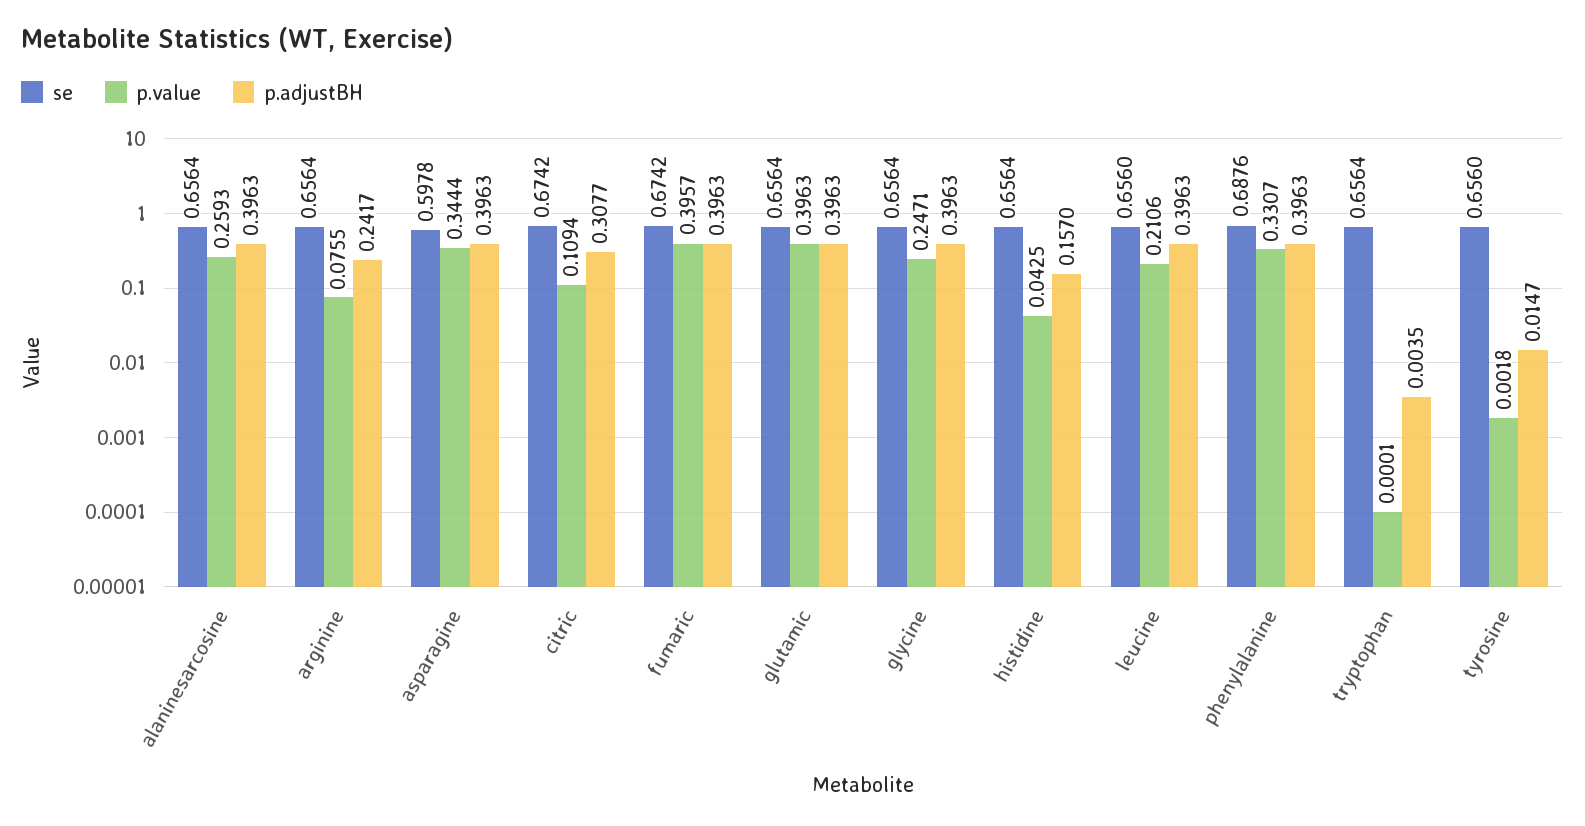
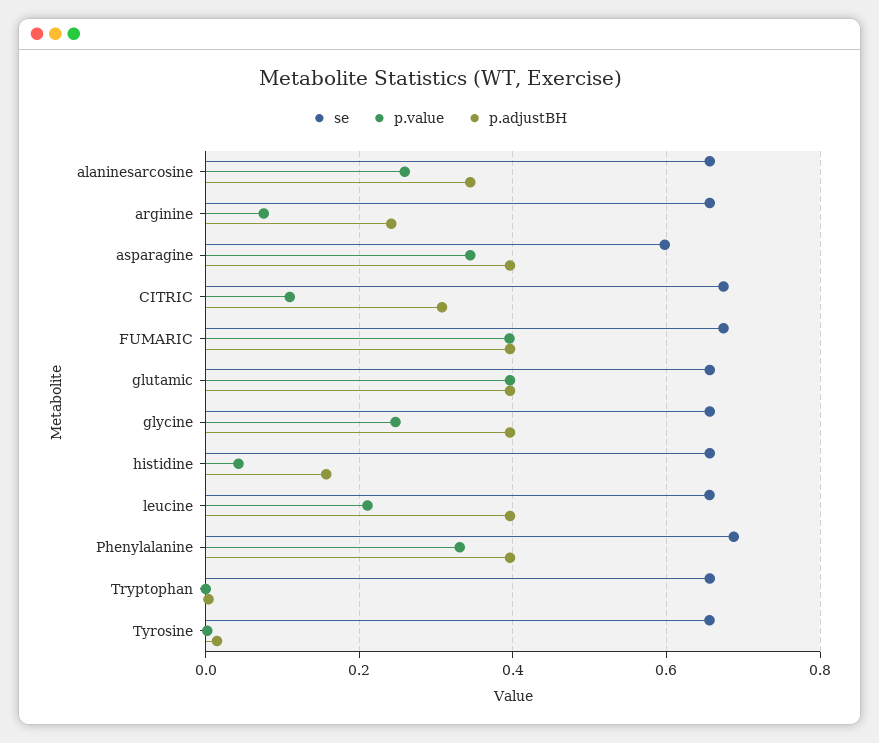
  {
    "se": {
      "alaninesarcosine": 0.6564,
      "arginine": 0.6564,
      "asparagine": 0.5978,
      "citric": 0.6742,
      "fumaric": 0.6742,
      "glutamic": 0.6564,
      "glycine": 0.6564,
      "histidine": 0.6564,
      "leucine": 0.656,
      "phenylalanine": 0.6876,
      "tryptophan": 0.6564,
      "tyrosine": 0.656
    },
    "p.value": {
      "alaninesarcosine": 0.2593,
      "arginine": 0.0755,
      "asparagine": 0.3444,
      "citric": 0.1094,
      "fumaric": 0.3957,
      "glutamic": 0.3963,
      "glycine": 0.2471,
      "histidine": 0.0425,
      "leucine": 0.2106,
      "phenylalanine": 0.3307,
      "tryptophan": 0.0001,
      "tyrosine": 0.0018
    },
    "p.adjustBH": {
-     "alaninesarcosine": 0.3963,
+     "alaninesarcosine": 0.34,
      "arginine": 0.2417,
      "asparagine": 0.3963,
      "citric": 0.3077,
      "fumaric": 0.3963,
      "glutamic": 0.3963,
      "glycine": 0.3963,
      "histidine": 0.157,
      "leucine": 0.3963,
      "phenylalanine": 0.3963,
      "tryptophan": 0.0035,
      "tyrosine": 0.0147
    }
  }

